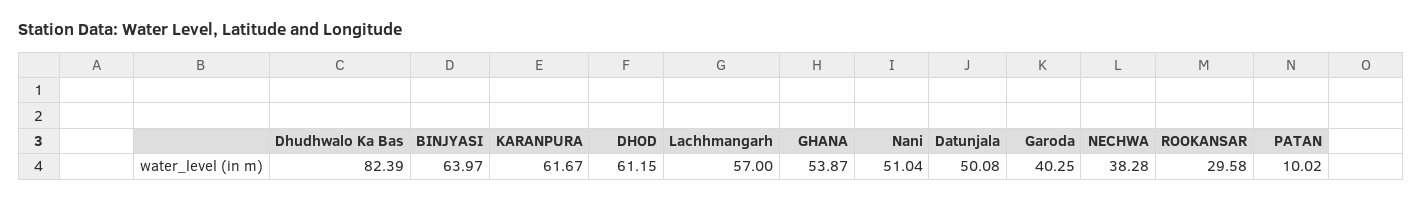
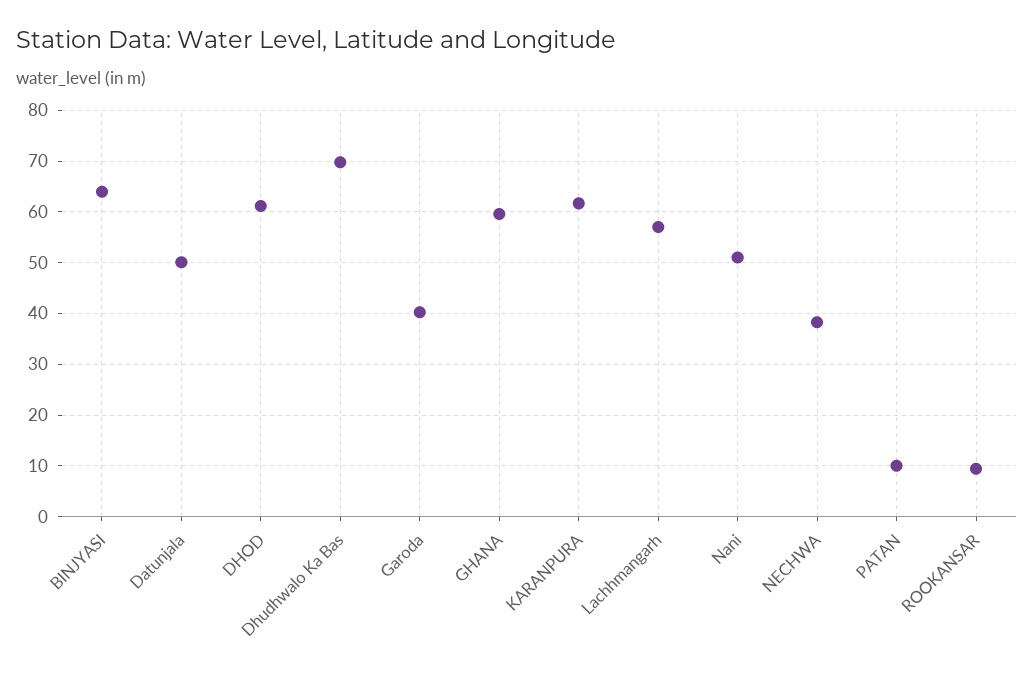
  {
-   "Dhudhwalo Ka Bas": 82.39,
+   "Dhudhwalo Ka Bas": 70,
    "BINJYASI": 63.97,
    "KARANPURA": 61.67,
    "DHOD": 61.15,
    "Lachhmangarh": 57,
-   "GHANA": 53.87,
+   "GHANA": 60,
    "Nani": 51.04,
    "Datunjala": 50.08,
    "Garoda": 40.25,
    "NECHWA": 38.28,
-   "ROOKANSAR": 29.58,
+   "ROOKANSAR": 10,
    "PATAN": 10.02
  }

